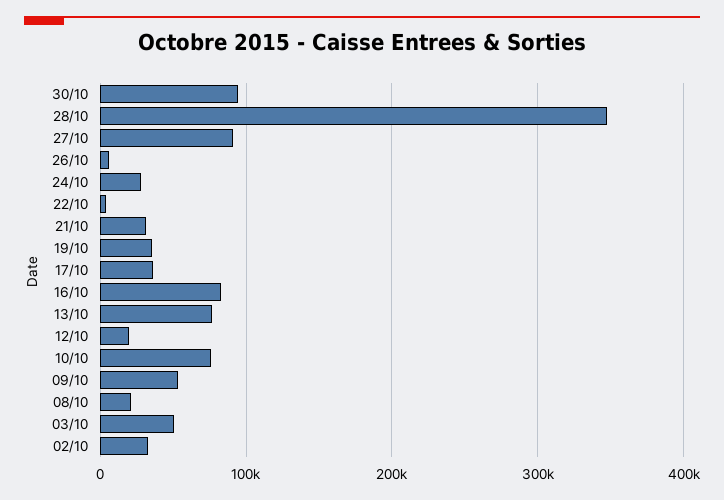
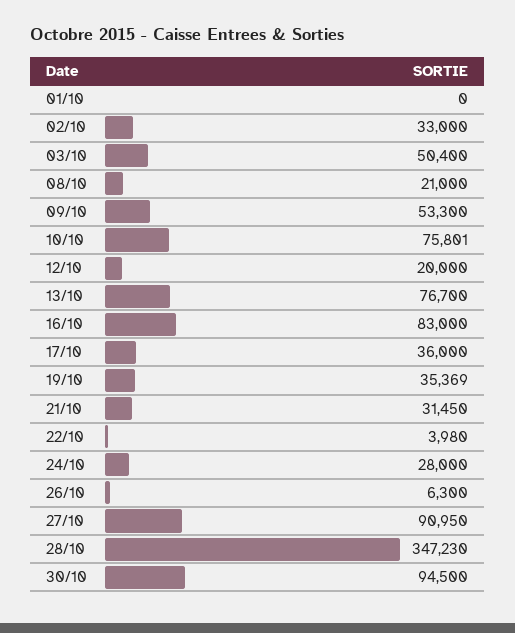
  {
    "30/10": 94500,
    "28/10": 347230,
    "27/10": 90950,
    "26/10": 6300,
    "24/10": 28000,
    "22/10": 3980,
    "21/10": 31450,
    "19/10": 35369,
    "17/10": 36000,
    "16/10": 83000,
    "13/10": 76700,
    "12/10": 20000,
    "10/10": 75801,
    "09/10": 53300,
    "08/10": 21000,
    "03/10": 50400,
-   "02/10": 33000
+   "02/10": 33000,
+   "01/10": 0
  }

